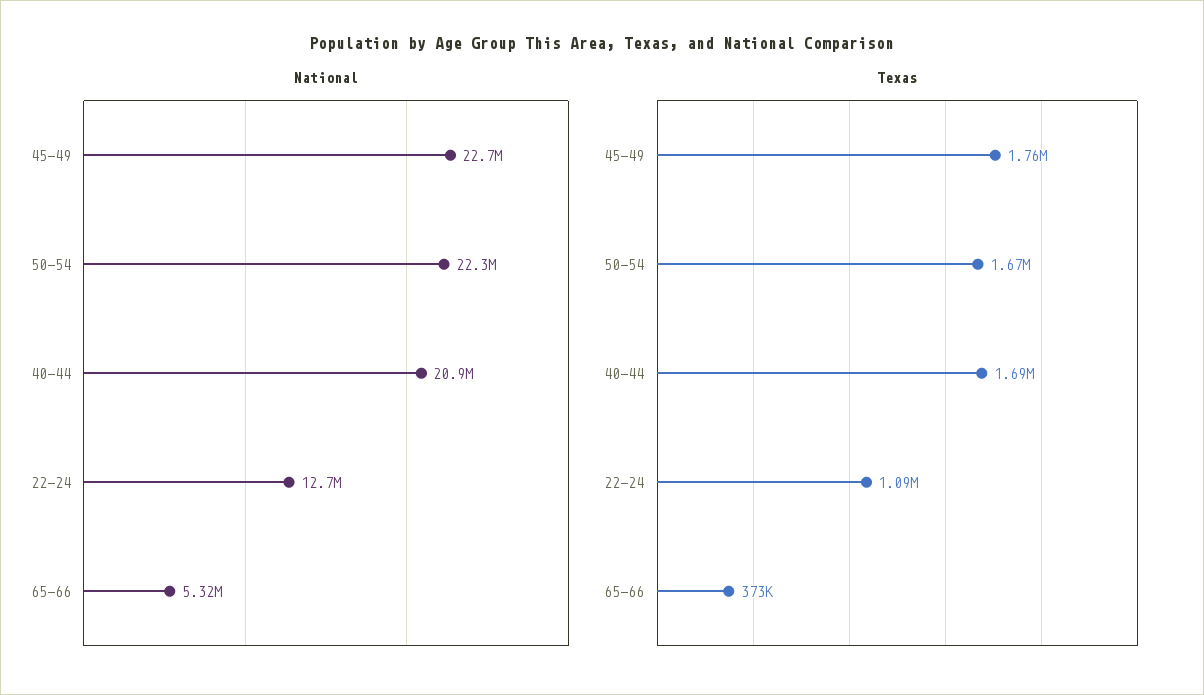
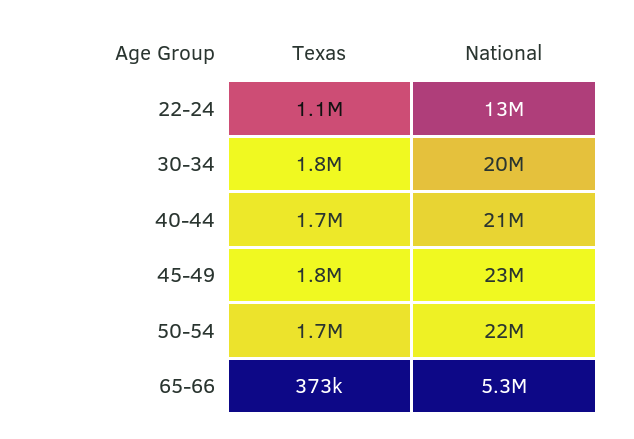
  {
    "National": {
      "45-49": 22700000,
      "50-54": 22300000,
      "40-44": 20900000,
      "22-24": 12700000,
-     "65-66": 5320000
+     "65-66": 5320000,
+     "30-34": 20000000
    },
    "Texas": {
      "45-49": 1760000,
      "50-54": 1670000,
      "40-44": 1690000,
      "22-24": 1090000,
-     "65-66": 373000
+     "65-66": 373000,
+     "30-34": 1800000
    }
  }

